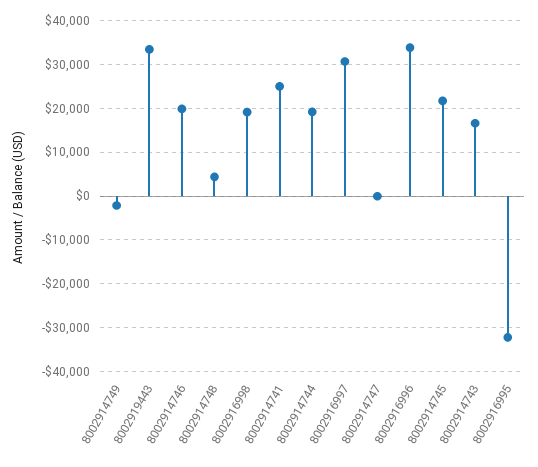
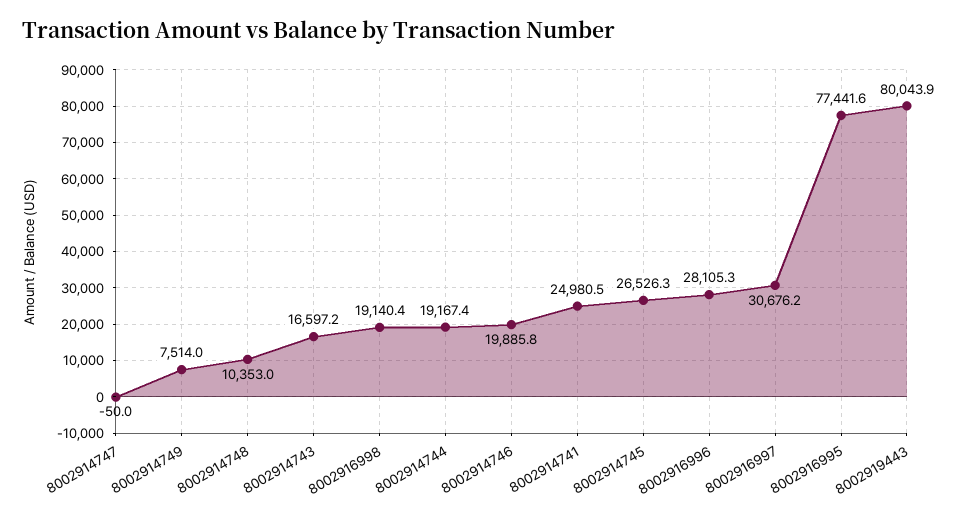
  {
-   "8002914749": -2000,
+   "8002914749": 7514,
-   "8002919443": 34000,
+   "8002919443": 80043.9,
    "8002914746": 19885.8,
-   "8002914748": 4000,
+   "8002914748": 10353,
    "8002916998": 19140.4,
    "8002914741": 24980.5,
    "8002914744": 19167.4,
    "8002916997": 30676.2,
    "8002914747": -50,
-   "8002916996": 34000,
+   "8002916996": 28105.3,
-   "8002914745": 22000,
+   "8002914745": 26526.3,
    "8002914743": 16597.2,
-   "8002916995": -32000
+   "8002916995": 77441.6
  }

